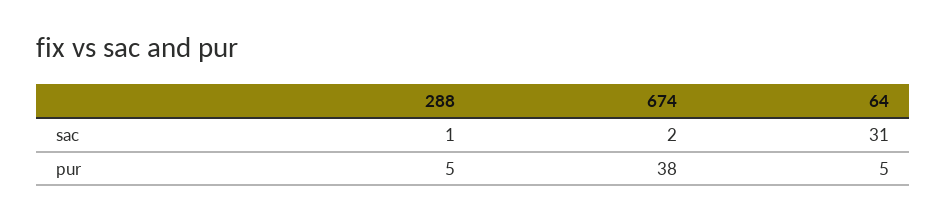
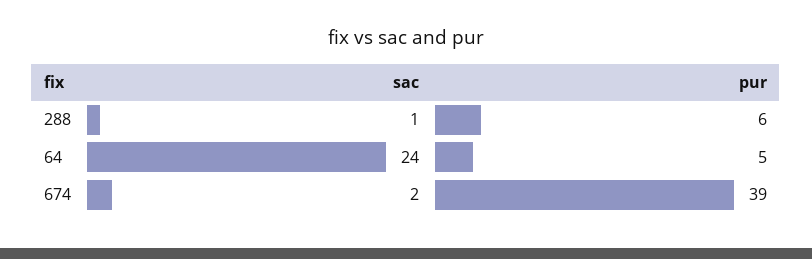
  {
    "288": {
      "sac": 1,
-     "pur": 5
+     "pur": 6
    },
    "674": {
      "sac": 2,
-     "pur": 38
+     "pur": 39
    },
    "64": {
-     "sac": 31,
+     "sac": 24,
      "pur": 5
    }
  }

